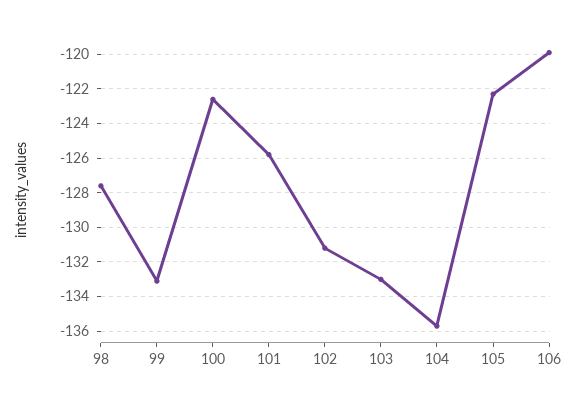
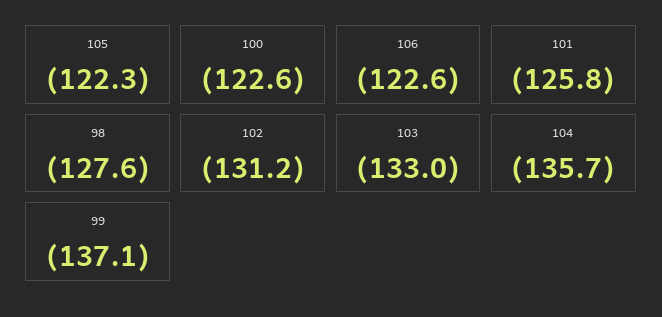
  {
    "98": -127.6,
-   "99": -133,
+   "99": -137.1,
    "100": -122.6,
    "101": -125.8,
    "102": -131.2,
    "103": -133,
    "104": -135.7,
    "105": -122.3,
-   "106": -120
+   "106": -122.6
  }

